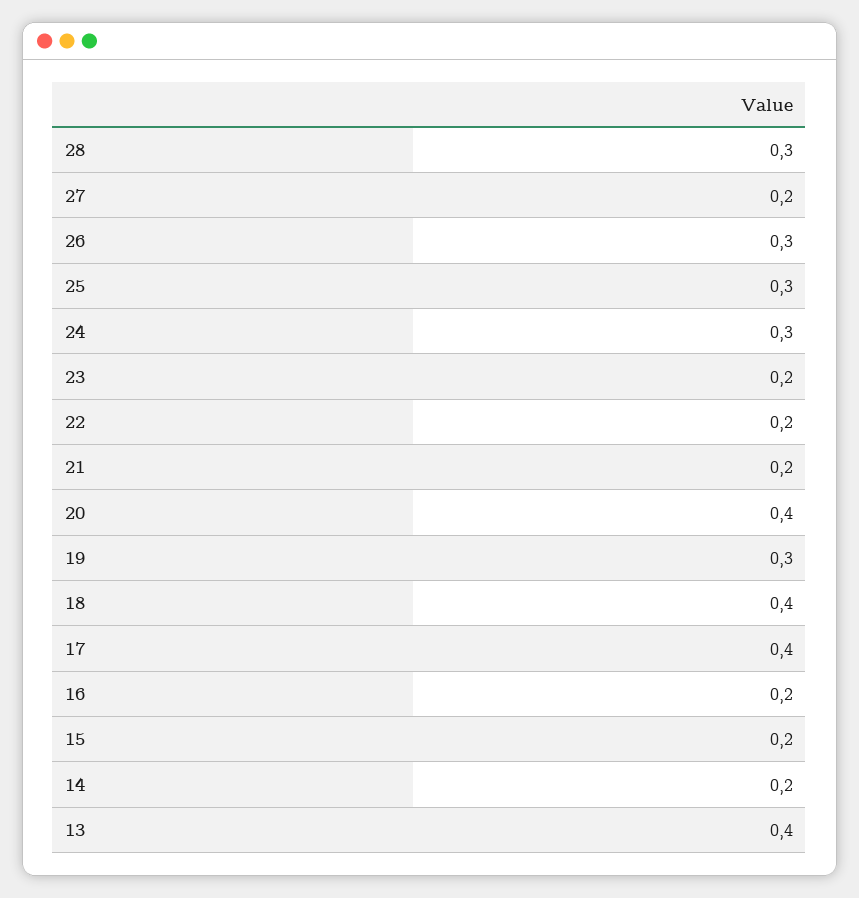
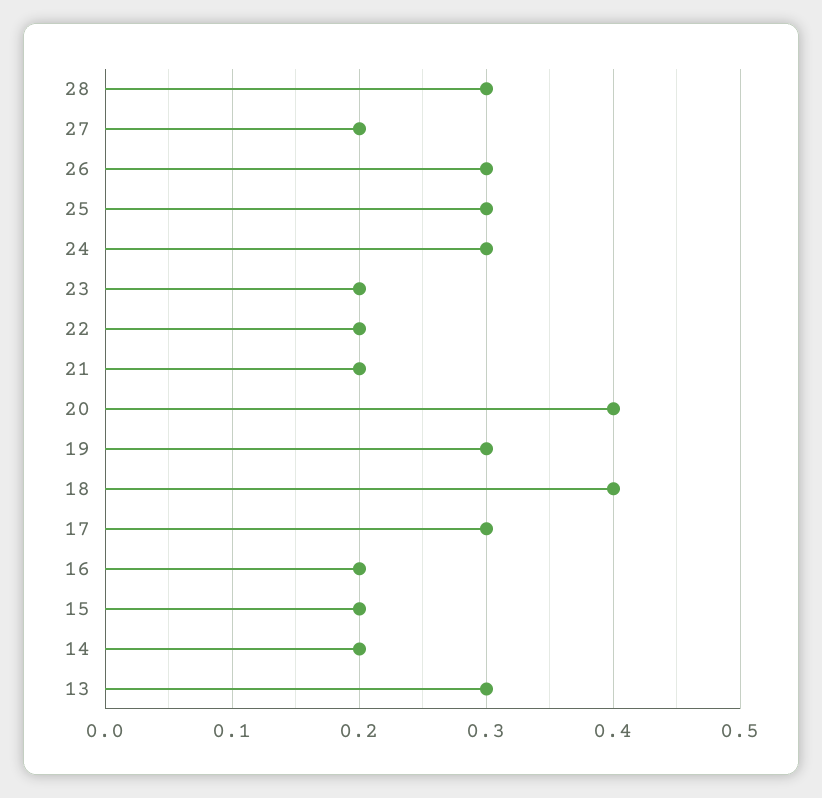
  {
    "28": 0.3,
    "27": 0.2,
    "26": 0.3,
    "25": 0.3,
    "24": 0.3,
    "23": 0.2,
    "22": 0.2,
    "21": 0.2,
    "20": 0.4,
    "19": 0.3,
    "18": 0.4,
-   "17": 0.4,
+   "17": 0.3,
    "16": 0.2,
    "15": 0.2,
    "14": 0.2,
-   "13": 0.4
+   "13": 0.3
  }

